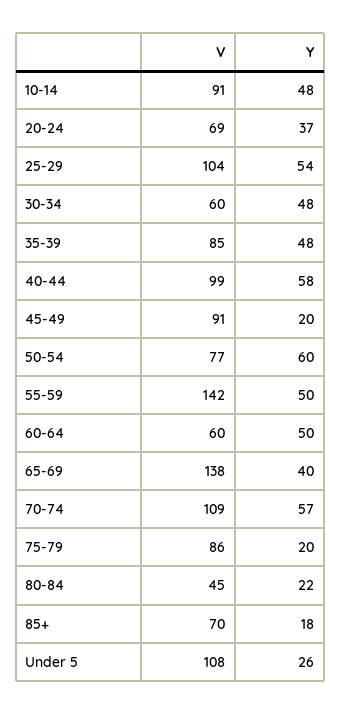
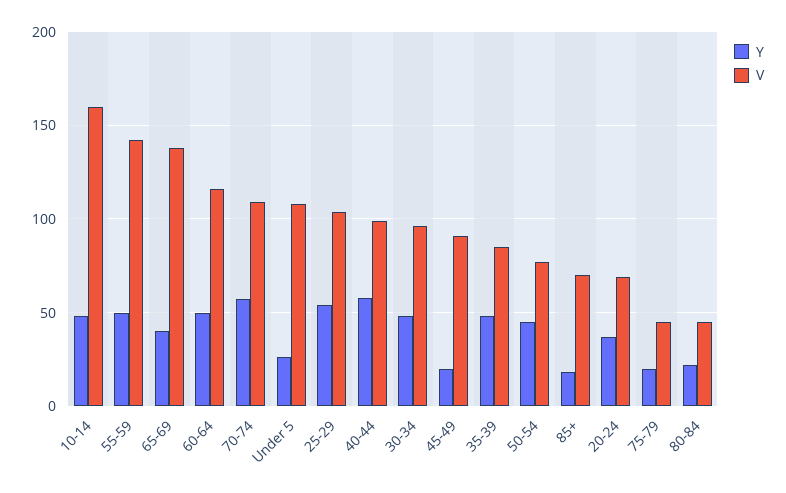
  {
    "V": {
-     "10-14": 91,
+     "10-14": 160,
      "20-24": 69,
      "25-29": 104,
-     "30-34": 60,
+     "30-34": 95,
      "35-39": 85,
      "40-44": 99,
      "45-49": 91,
      "50-54": 77,
      "55-59": 142,
-     "60-64": 60,
+     "60-64": 115,
      "65-69": 138,
      "70-74": 109,
-     "75-79": 86,
+     "75-79": 45,
      "80-84": 45,
      "85+": 70,
      "Under 5": 108
    },
    "Y": {
      "10-14": 48,
      "20-24": 37,
      "25-29": 54,
      "30-34": 48,
      "35-39": 48,
      "40-44": 58,
      "45-49": 20,
-     "50-54": 60,
+     "50-54": 45,
      "55-59": 50,
      "60-64": 50,
      "65-69": 40,
      "70-74": 57,
      "75-79": 20,
      "80-84": 22,
      "85+": 18,
      "Under 5": 26
    }
  }

